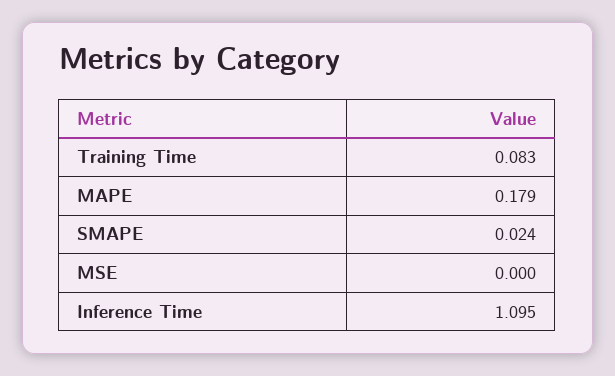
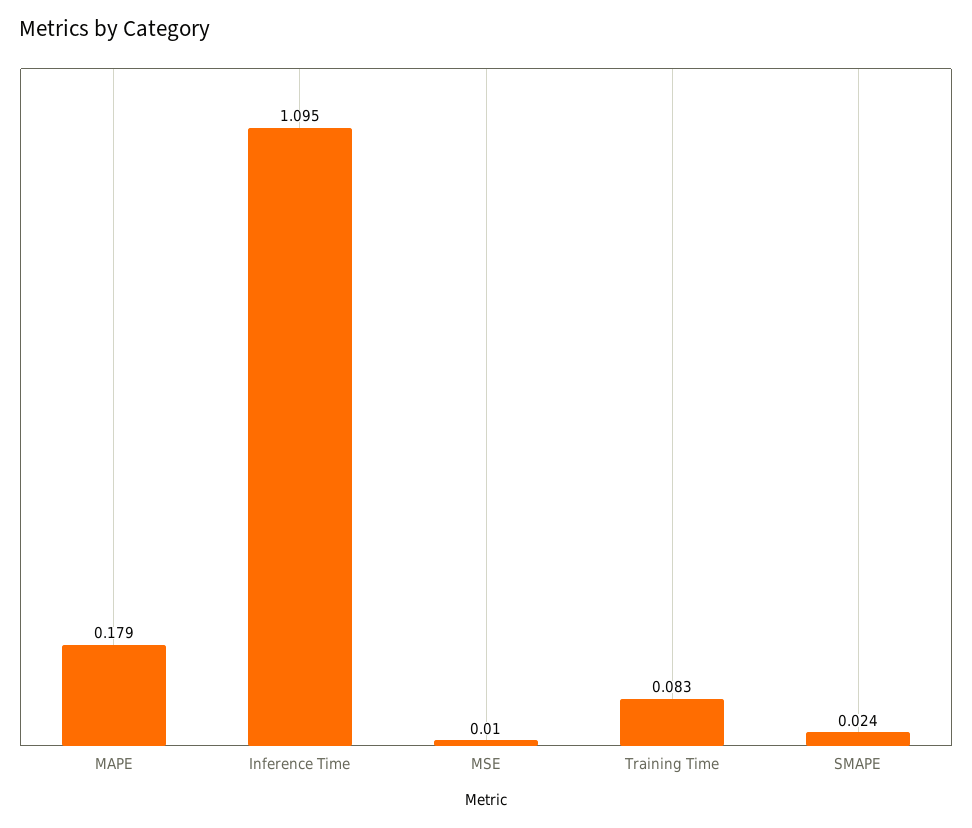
  {
    "Training Time": 0.083,
    "MAPE": 0.179,
    "SMAPE": 0.024,
-   "MSE": 0,
+   "MSE": 0.01,
    "Inference Time": 1.095
  }

